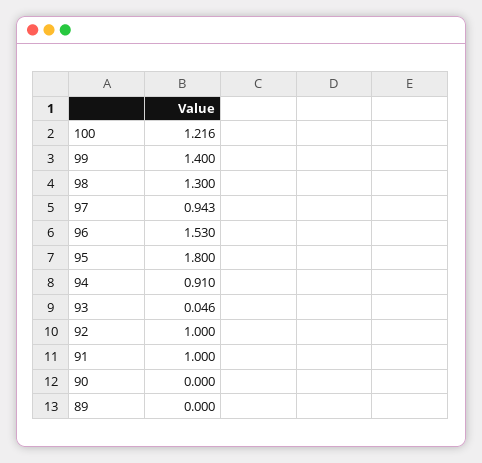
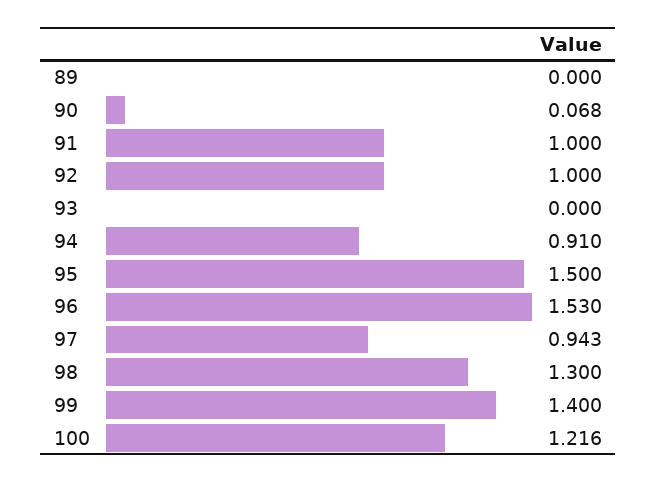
  {
    "100": 1.216,
    "99": 1.4,
    "98": 1.3,
    "97": 0.943,
    "96": 1.53,
-   "95": 1.8,
+   "95": 1.5,
    "94": 0.91,
-   "93": 0.046,
+   "93": 0,
    "92": 1,
    "91": 1,
-   "90": 0,
+   "90": 0.068,
    "89": 0
  }

